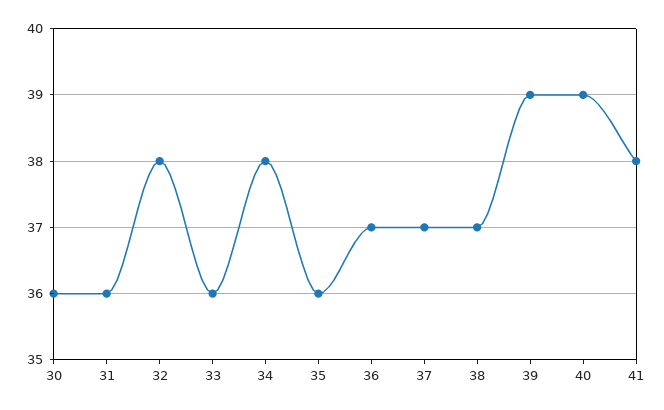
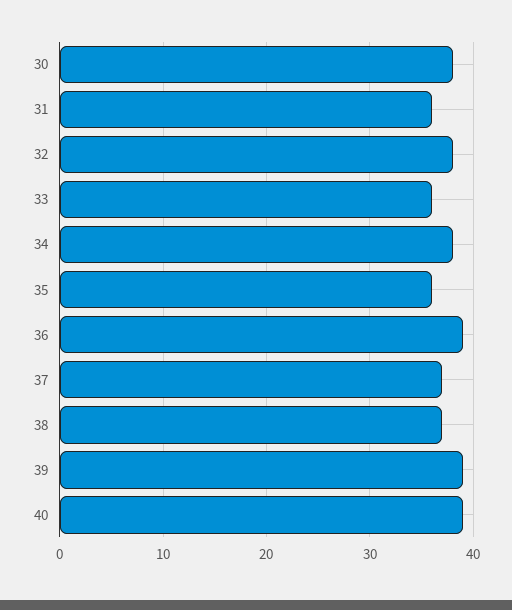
  {
-   "30": 36,
+   "30": 38,
    "31": 36,
    "32": 38,
    "33": 36,
    "34": 38,
    "35": 36,
-   "36": 37,
+   "36": 39,
    "37": 37,
    "38": 37,
    "39": 39,
-   "40": 39,
+   "40": 39
-   "41": 38
  }

